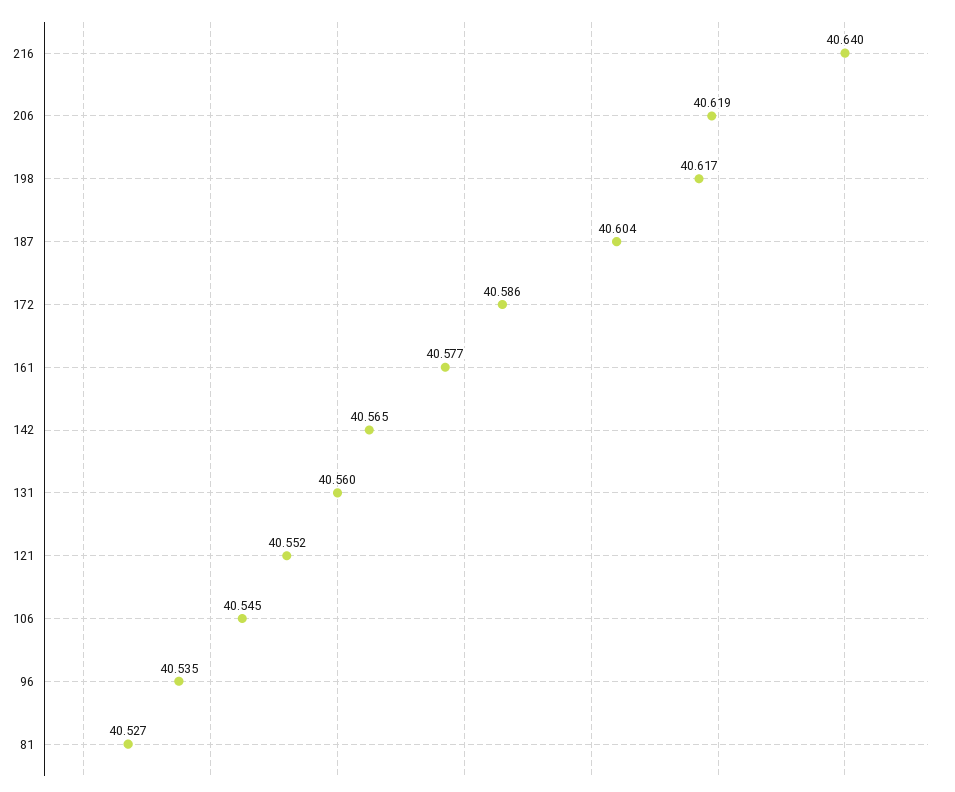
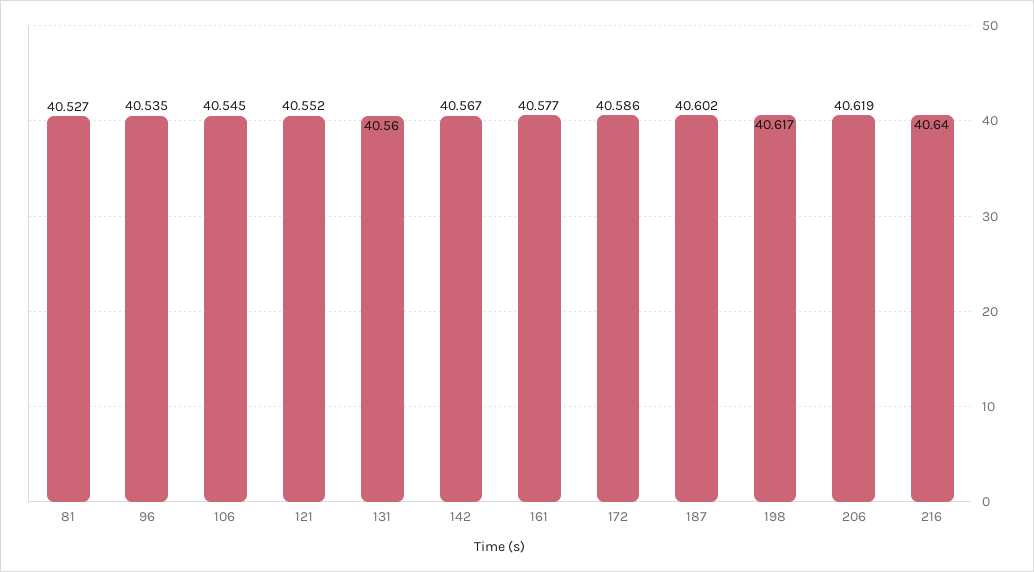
  {
    "216": 40.64,
    "206": 40.619,
    "198": 40.617,
-   "187": 40.604,
+   "187": 40.602,
    "172": 40.586,
    "161": 40.577,
-   "142": 40.565,
+   "142": 40.567,
    "131": 40.56,
    "121": 40.552,
    "106": 40.545,
    "96": 40.535,
    "81": 40.527
  }

